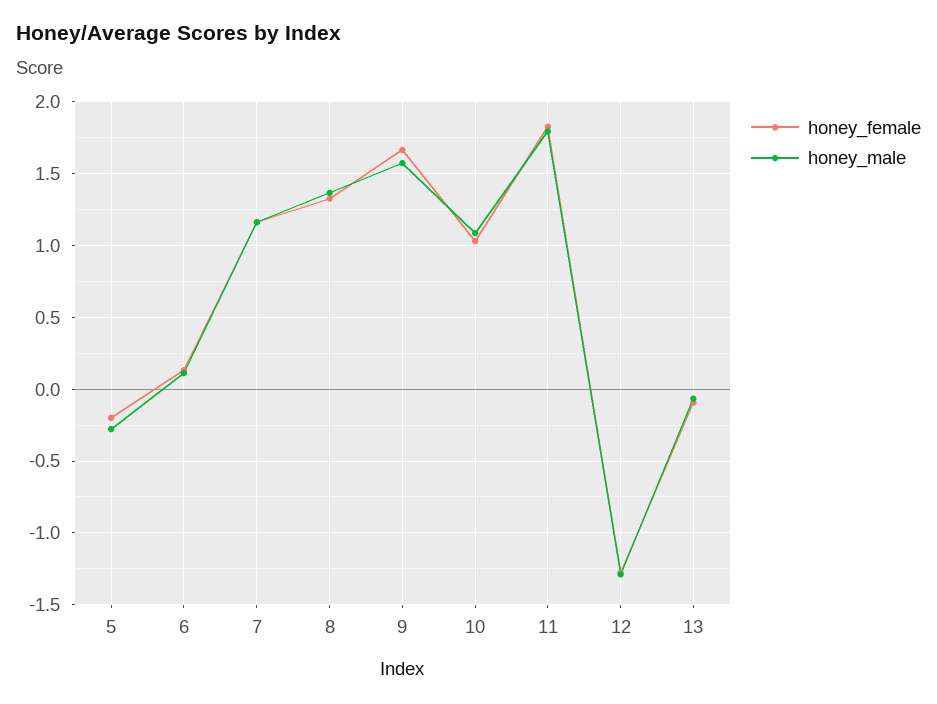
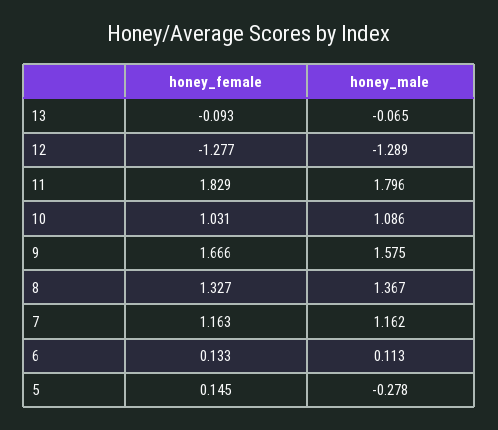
  {
    "honey_female": {
-     "5": -0.2,
+     "5": 0.145,
      "6": 0.133,
      "7": 1.163,
      "8": 1.327,
      "9": 1.666,
      "10": 1.031,
      "11": 1.829,
      "12": -1.277,
      "13": -0.093
    },
    "honey_male": {
      "5": -0.278,
      "6": 0.113,
      "7": 1.162,
      "8": 1.367,
      "9": 1.575,
      "10": 1.086,
      "11": 1.796,
      "12": -1.289,
      "13": -0.065
    }
  }

